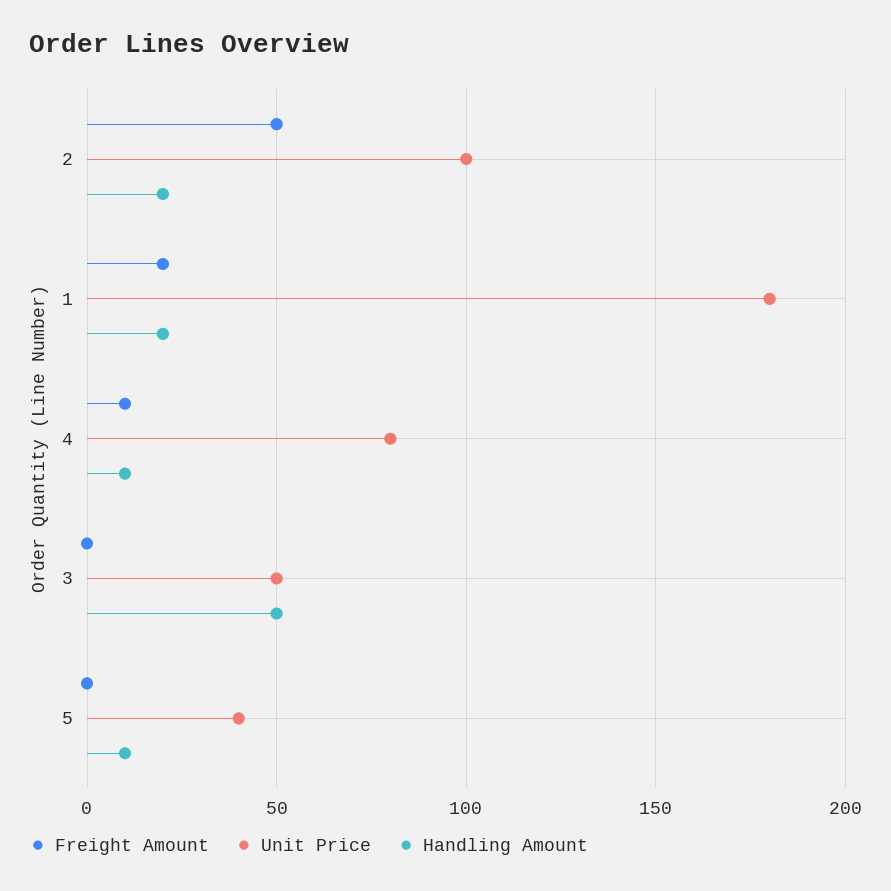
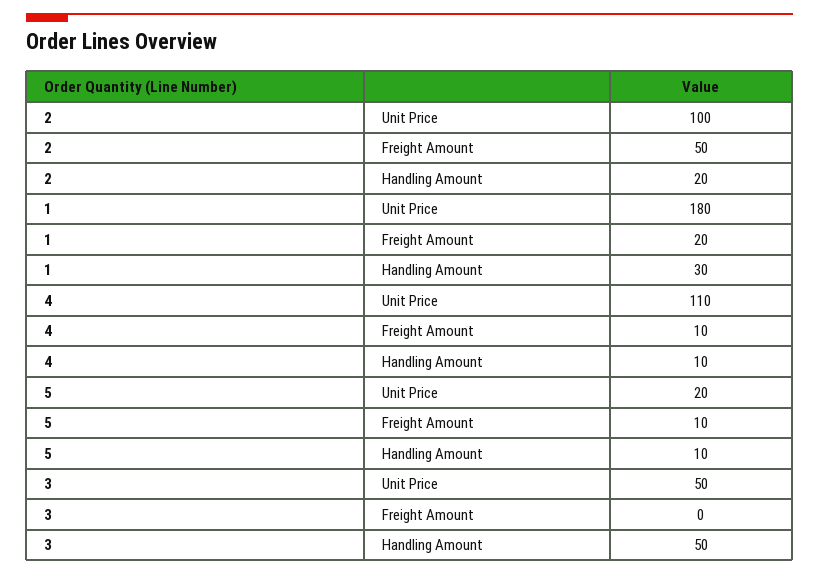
  {
    "Freight Amount": {
      "2": 50,
      "1": 20,
      "4": 10,
      "3": 0,
-     "5": 0
+     "5": 10
    },
    "Unit Price": {
      "2": 100,
      "1": 180,
-     "4": 80,
+     "4": 110,
      "3": 50,
-     "5": 40
+     "5": 20
    },
    "Handling Amount": {
      "2": 20,
-     "1": 20,
+     "1": 30,
      "4": 10,
      "3": 50,
      "5": 10
    }
  }

